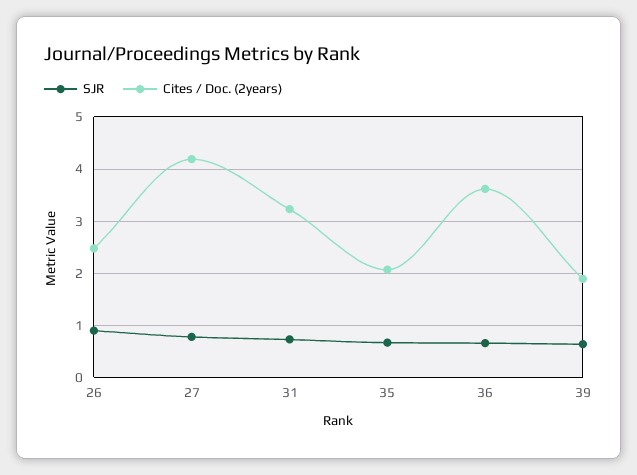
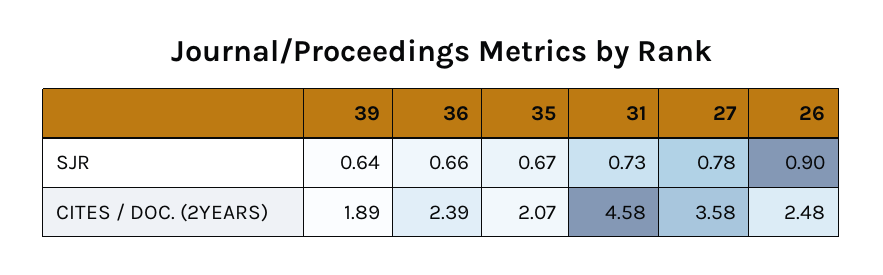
  {
    "SJR": {
      "26": 0.9,
      "27": 0.78,
      "31": 0.73,
      "35": 0.67,
      "36": 0.66,
      "39": 0.64
    },
    "Cites / Doc. (2years)": {
      "26": 2.48,
-     "27": 4.2,
+     "27": 3.58,
-     "31": 3.2,
+     "31": 4.58,
      "35": 2.07,
-     "36": 3.6,
+     "36": 2.39,
      "39": 1.89
    }
  }

